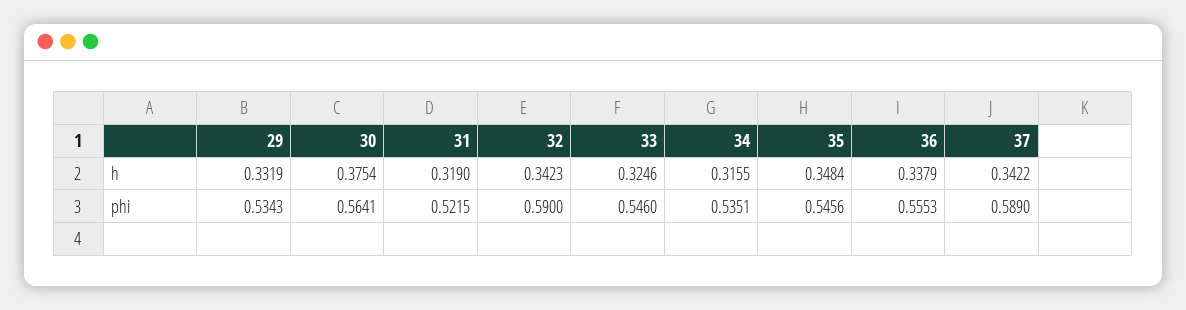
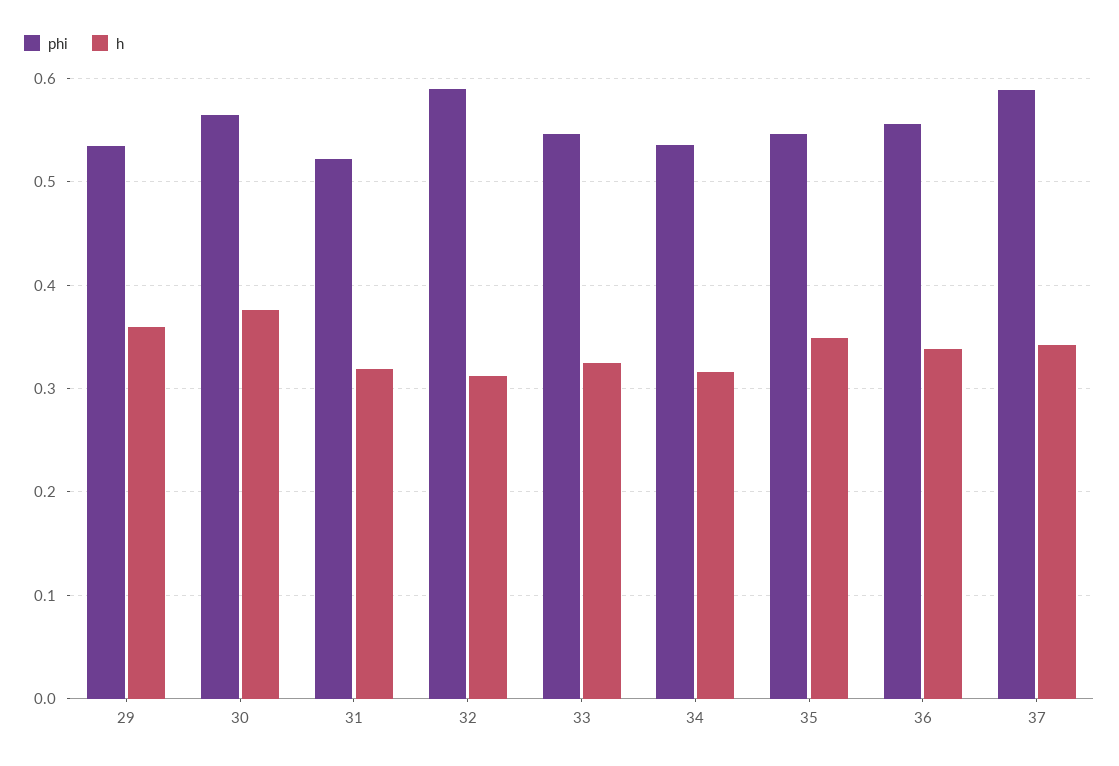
  {
    "h": {
-     "29": 0.3319,
+     "29": 0.36,
      "30": 0.3754,
      "31": 0.319,
-     "32": 0.3423,
+     "32": 0.31,
      "33": 0.3246,
      "34": 0.3155,
      "35": 0.3484,
      "36": 0.3379,
      "37": 0.3422
    },
    "phi": {
      "29": 0.5343,
      "30": 0.5641,
      "31": 0.5215,
      "32": 0.59,
      "33": 0.546,
      "34": 0.5351,
      "35": 0.5456,
      "36": 0.5553,
      "37": 0.589
    }
  }

